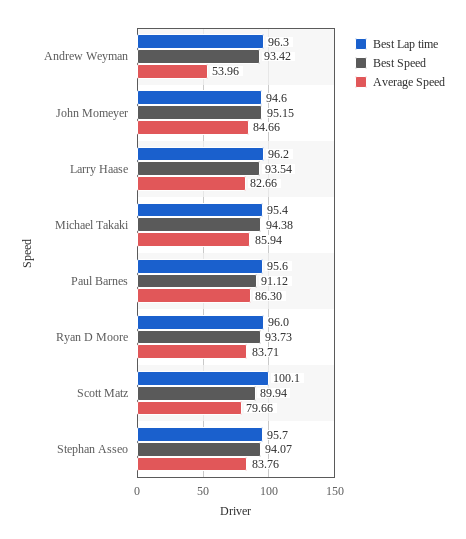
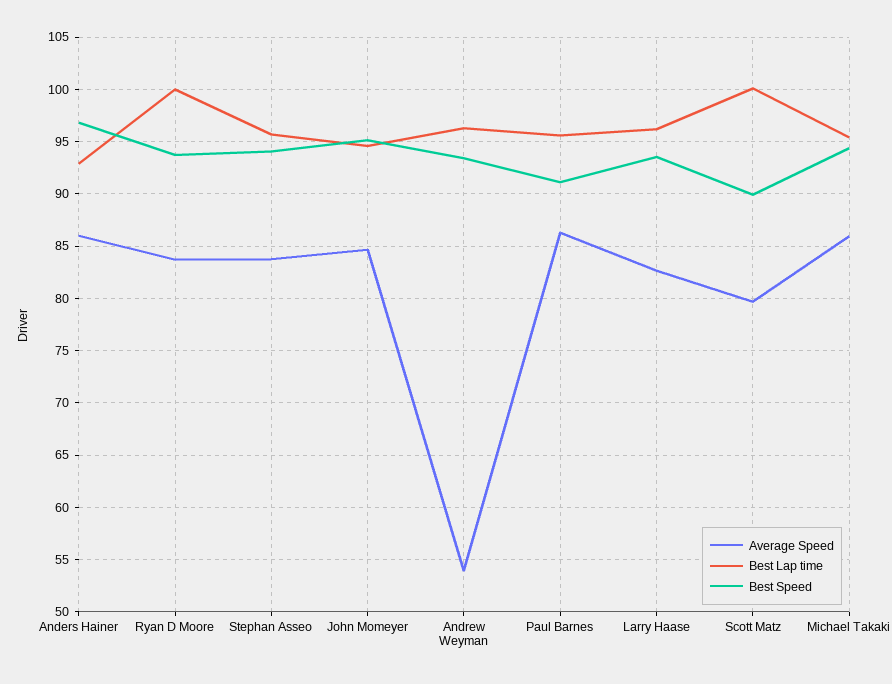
  {
    "Best Lap time": {
      "Andrew Weyman": 96.3,
      "John Momeyer": 94.6,
      "Larry Haase": 96.2,
      "Michael Takaki": 95.4,
      "Paul Barnes": 95.6,
-     "Ryan D Moore": 96,
+     "Ryan D Moore": 100,
      "Scott Matz": 100.1,
-     "Stephan Asseo": 95.7
+     "Stephan Asseo": 95.7,
+     "Anders Hainer": 93
    },
    "Best Speed": {
      "Andrew Weyman": 93.42,
      "John Momeyer": 95.15,
      "Larry Haase": 93.54,
      "Michael Takaki": 94.38,
      "Paul Barnes": 91.12,
      "Ryan D Moore": 93.73,
      "Scott Matz": 89.94,
-     "Stephan Asseo": 94.07
+     "Stephan Asseo": 94.07,
+     "Anders Hainer": 97
    },
    "Average Speed": {
      "Andrew Weyman": 53.96,
      "John Momeyer": 84.66,
      "Larry Haase": 82.66,
      "Michael Takaki": 85.94,
      "Paul Barnes": 86.3,
      "Ryan D Moore": 83.71,
      "Scott Matz": 79.66,
-     "Stephan Asseo": 83.76
+     "Stephan Asseo": 83.76,
+     "Anders Hainer": 86
    }
  }

